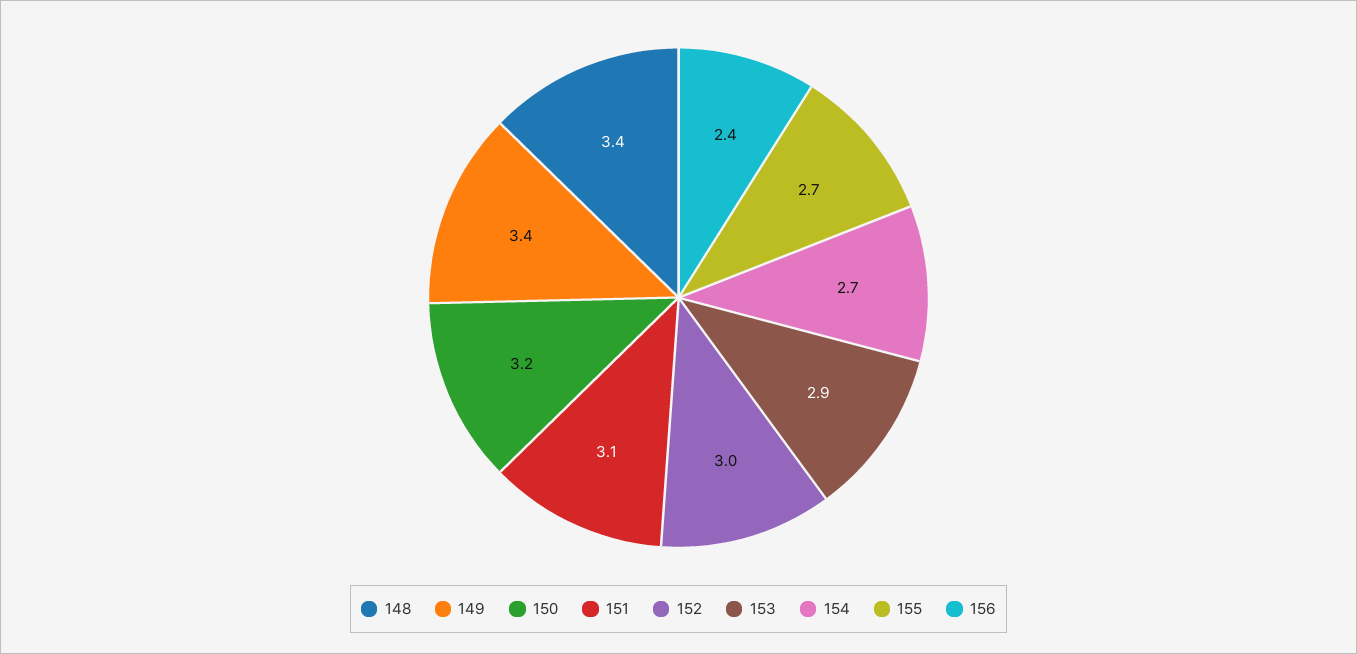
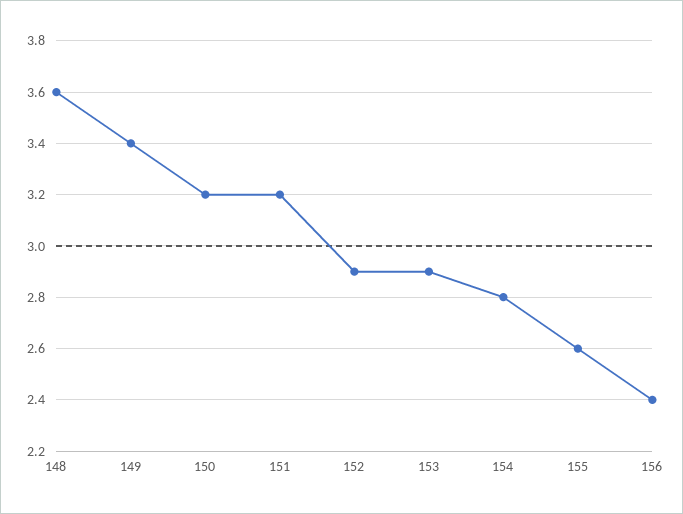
  {
-   "148": 3.4,
+   "148": 3.6,
    "149": 3.4,
    "150": 3.2,
-   "151": 3.1,
+   "151": 3.2,
-   "152": 3,
+   "152": 2.9,
    "153": 2.9,
-   "154": 2.7,
+   "154": 2.8,
-   "155": 2.7,
+   "155": 2.6,
    "156": 2.4
  }

